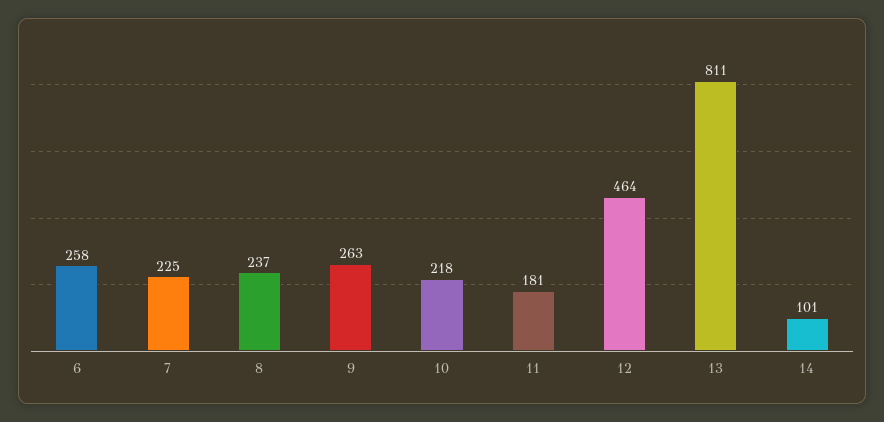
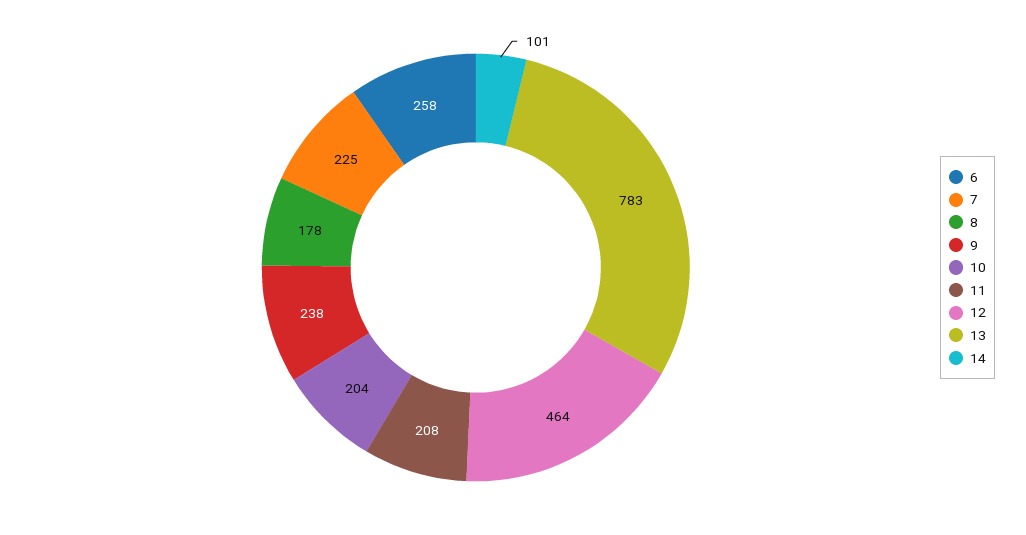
  {
    "6": 258,
    "7": 225,
-   "8": 237,
+   "8": 178,
-   "9": 263,
+   "9": 238,
-   "10": 218,
+   "10": 204,
-   "11": 181,
+   "11": 208,
    "12": 464,
-   "13": 811,
+   "13": 783,
    "14": 101
  }

